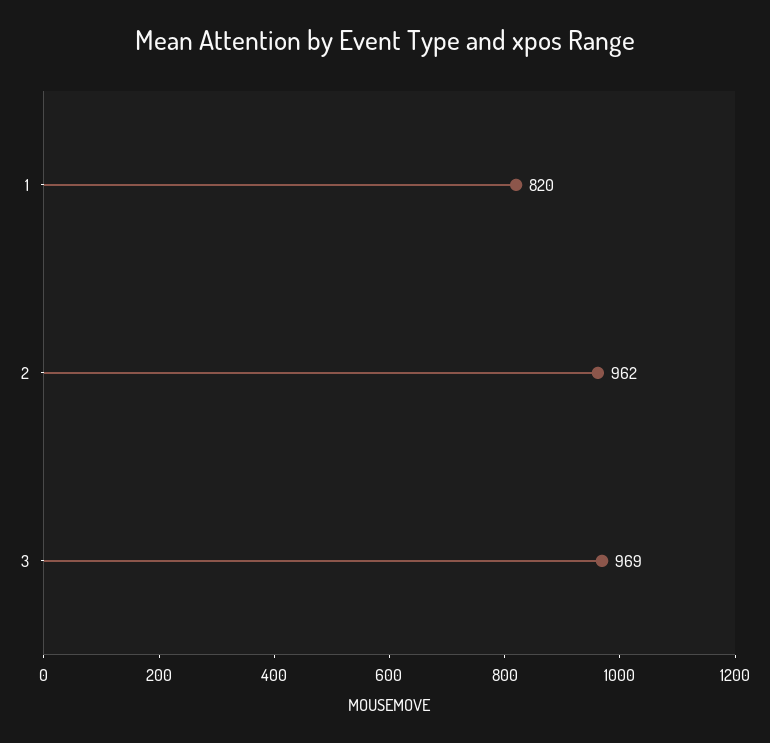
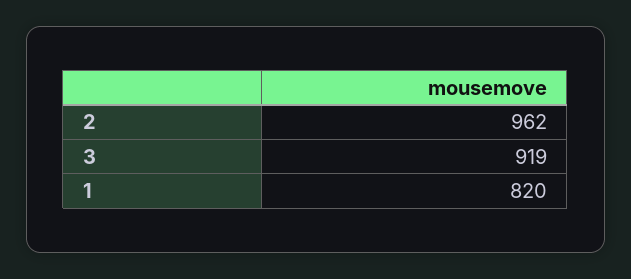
  {
    "1": 820,
    "2": 962,
-   "3": 969
+   "3": 919
  }

